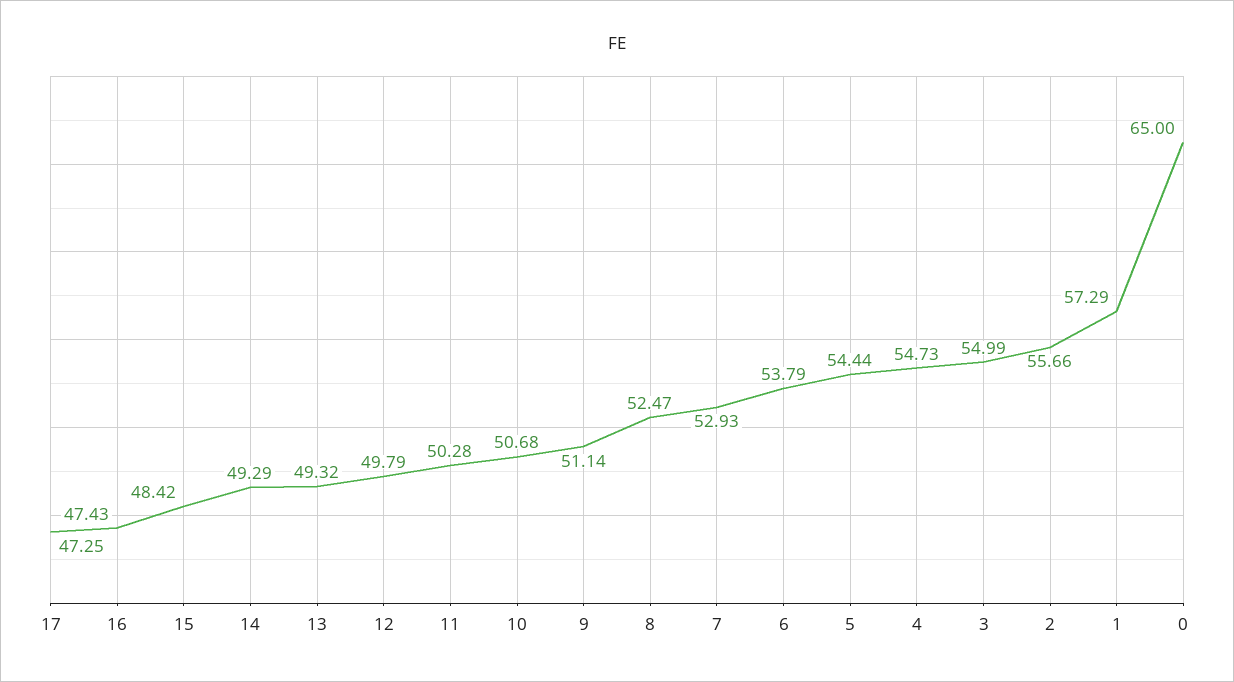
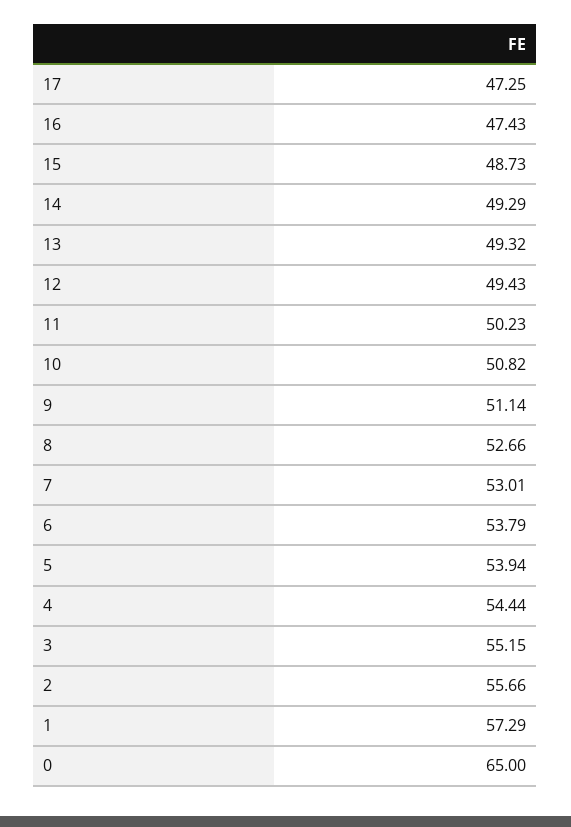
  {
    "17": 47.25,
    "16": 47.43,
-   "15": 48.42,
+   "15": 48.73,
    "14": 49.29,
    "13": 49.32,
-   "12": 49.79,
+   "12": 49.43,
-   "11": 50.28,
+   "11": 50.23,
-   "10": 50.68,
+   "10": 50.82,
    "9": 51.14,
-   "8": 52.47,
+   "8": 52.66,
-   "7": 52.93,
+   "7": 53.01,
    "6": 53.79,
-   "5": 54.44,
+   "5": 53.94,
-   "4": 54.73,
+   "4": 54.44,
-   "3": 54.99,
+   "3": 55.15,
    "2": 55.66,
    "1": 57.29,
    "0": 65
  }

